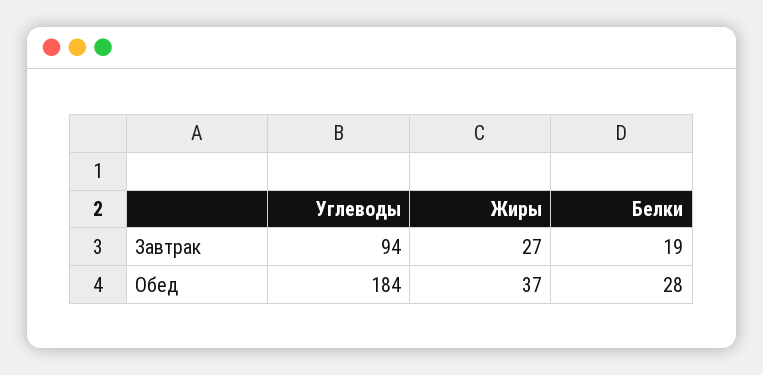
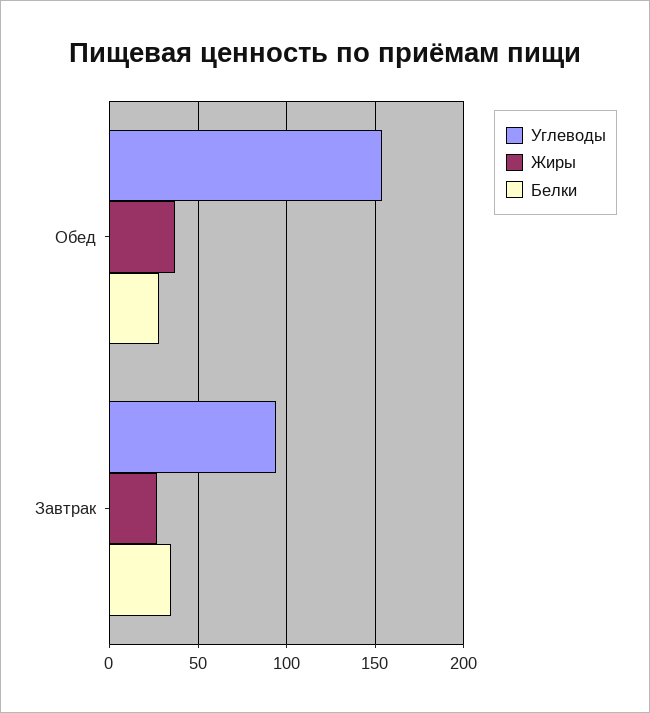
  {
    "Углеводы": {
      "Завтрак": 94,
-     "Обед": 184
+     "Обед": 155
    },
    "Жиры": {
      "Завтрак": 27,
      "Обед": 37
    },
    "Белки": {
-     "Завтрак": 19,
+     "Завтрак": 35,
      "Обед": 28
    }
  }

